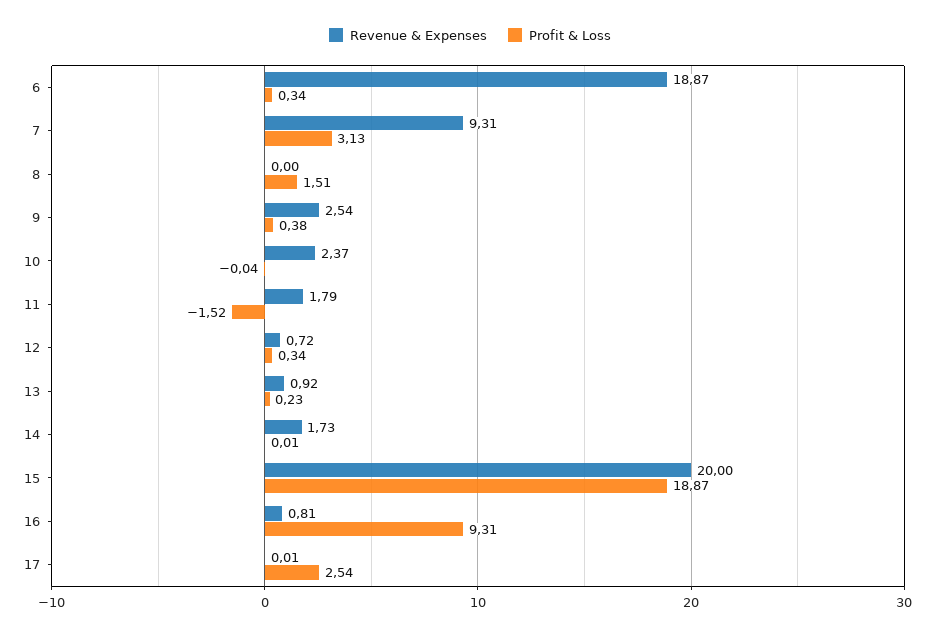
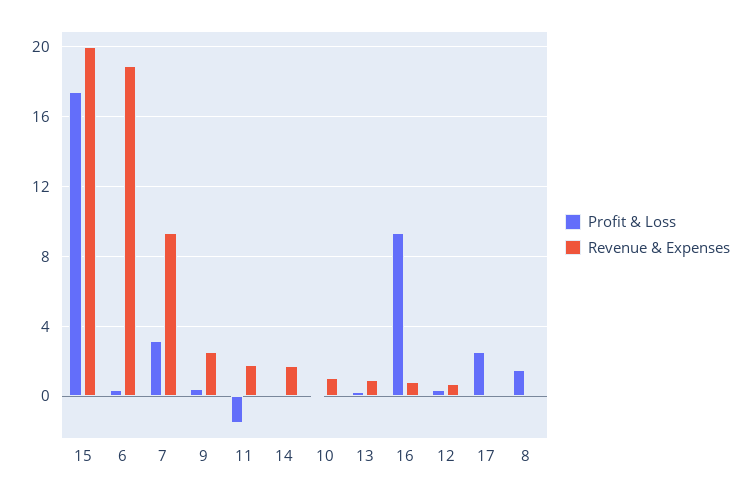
  {
    "Revenue & Expenses": {
      "6": 18.87,
      "7": 9.31,
      "8": 0,
      "9": 2.54,
-     "10": 2.37,
+     "10": 1,
      "11": 1.79,
      "12": 0.72,
      "13": 0.92,
      "14": 1.73,
      "15": 20,
      "16": 0.81,
      "17": 0.01
    },
    "Profit & Loss": {
      "6": 0.34,
      "7": 3.13,
      "8": 1.51,
      "9": 0.38,
      "10": -0.04,
      "11": -1.52,
      "12": 0.34,
      "13": 0.23,
      "14": 0.01,
-     "15": 18.87,
+     "15": 17.5,
      "16": 9.31,
      "17": 2.54
    }
  }

